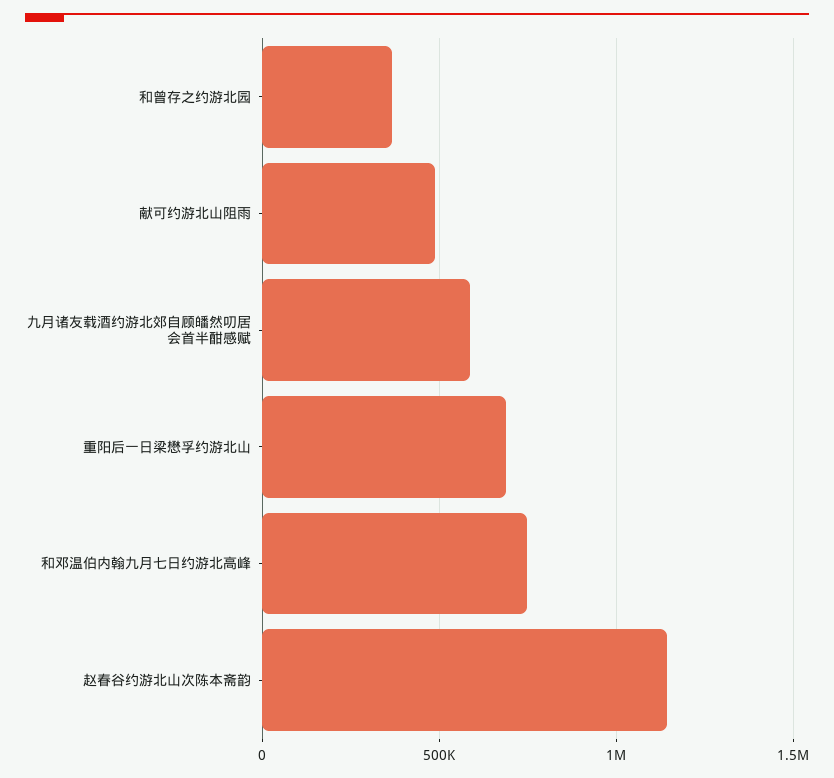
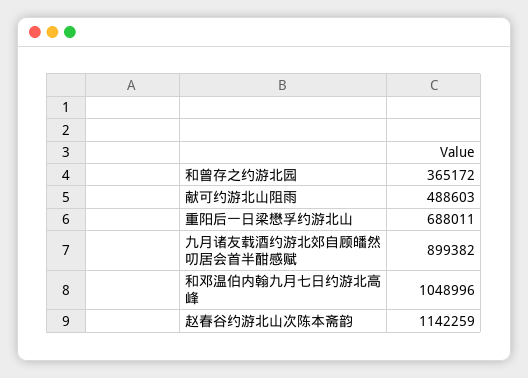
  {
    "和曾存之约游北园": 365172,
    "献可约游北山阻雨": 488603,
-   "九月诸友载酒约游北郊自顾皤然叨居会首半酣感赋": 600000,
+   "九月诸友载酒约游北郊自顾皤然叨居会首半酣感赋": 899382,
    "重阳后一日梁懋孚约游北山": 688011,
-   "和邓温伯内翰九月七日约游北高峰": 750000,
+   "和邓温伯内翰九月七日约游北高峰": 1048996,
    "赵春谷约游北山次陈本斋韵": 1142259
  }

